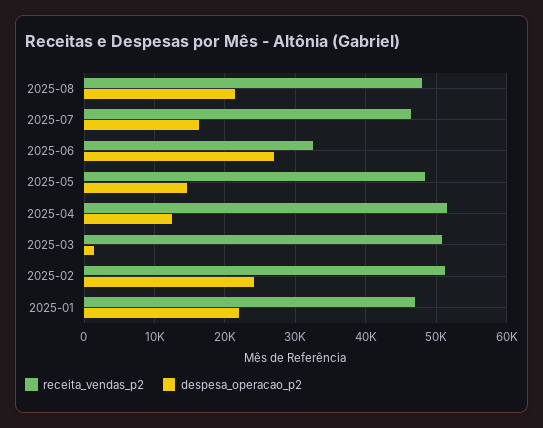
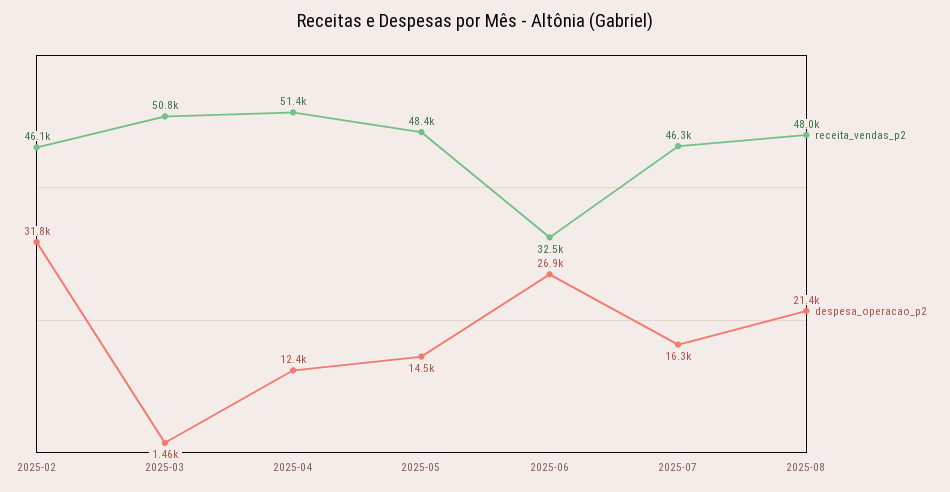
  {
    "receita_vendas_p2": {
      "2025-08": 48000,
      "2025-07": 46300,
      "2025-06": 32500,
      "2025-05": 48400,
      "2025-04": 51400,
      "2025-03": 50800,
-     "2025-02": 51000,
+     "2025-02": 46100
-     "2025-01": 47000
    },
    "despesa_operacao_p2": {
      "2025-08": 21400,
      "2025-07": 16300,
      "2025-06": 26900,
      "2025-05": 14500,
      "2025-04": 12400,
      "2025-03": 1460,
-     "2025-02": 24000,
+     "2025-02": 31800
-     "2025-01": 22000
    }
  }

